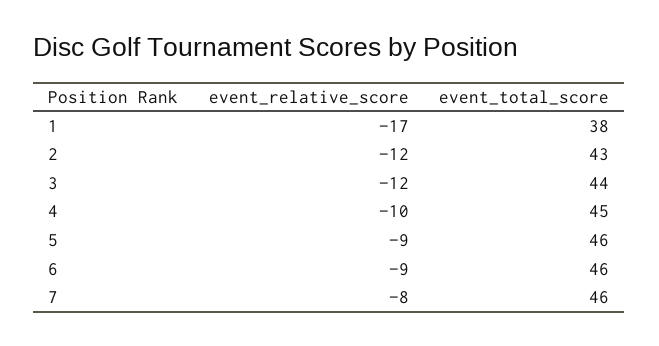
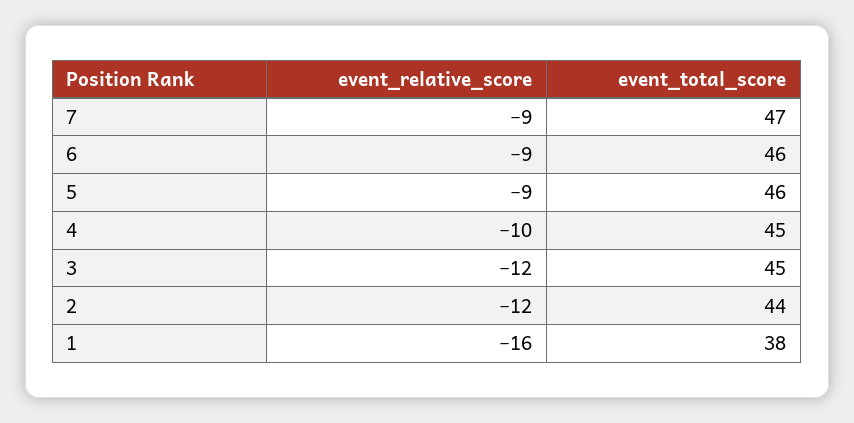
  {
    "event_relative_score": {
-     "1": -17,
+     "1": -16,
      "2": -12,
      "3": -12,
      "4": -10,
      "5": -9,
      "6": -9,
-     "7": -8
+     "7": -9
    },
    "event_total_score": {
      "1": 38,
-     "2": 43,
+     "2": 44,
-     "3": 44,
+     "3": 45,
      "4": 45,
      "5": 46,
      "6": 46,
-     "7": 46
+     "7": 47
    }
  }

